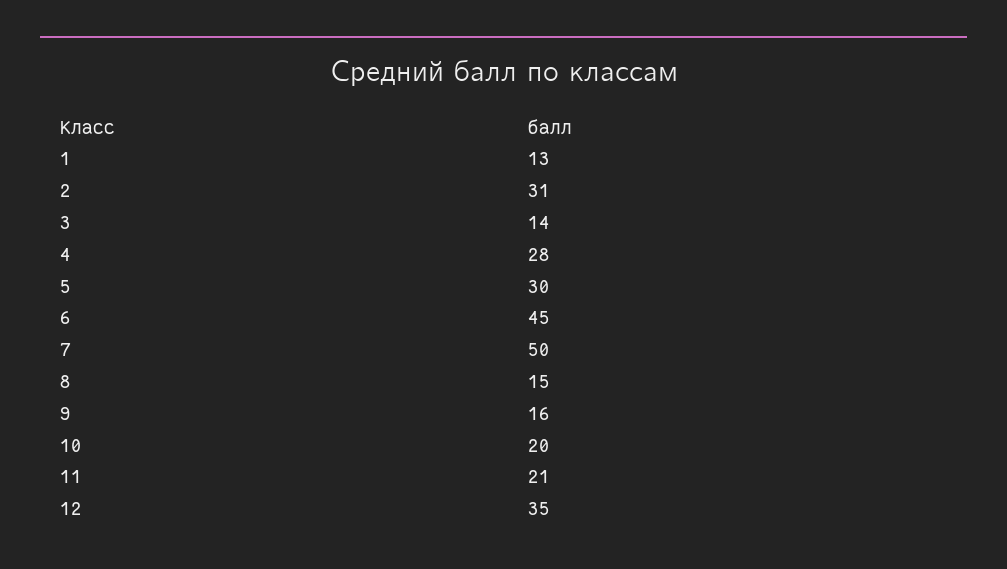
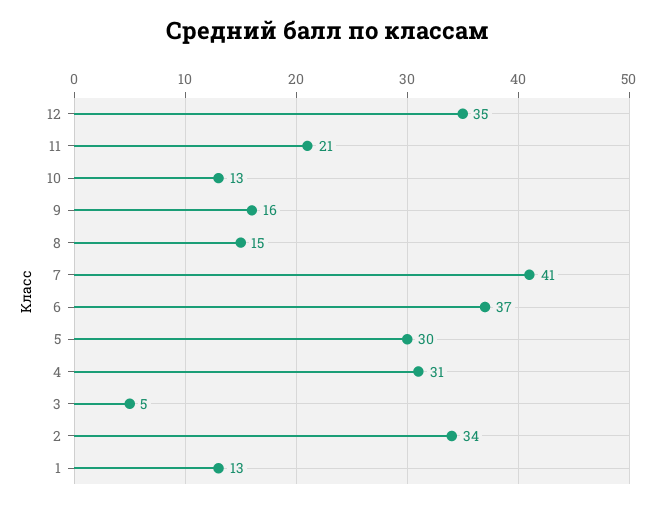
  {
    "1": 13,
-   "2": 31,
+   "2": 34,
-   "3": 14,
+   "3": 5,
-   "4": 28,
+   "4": 31,
    "5": 30,
-   "6": 45,
+   "6": 37,
-   "7": 50,
+   "7": 41,
    "8": 15,
    "9": 16,
-   "10": 20,
+   "10": 13,
    "11": 21,
    "12": 35
  }

